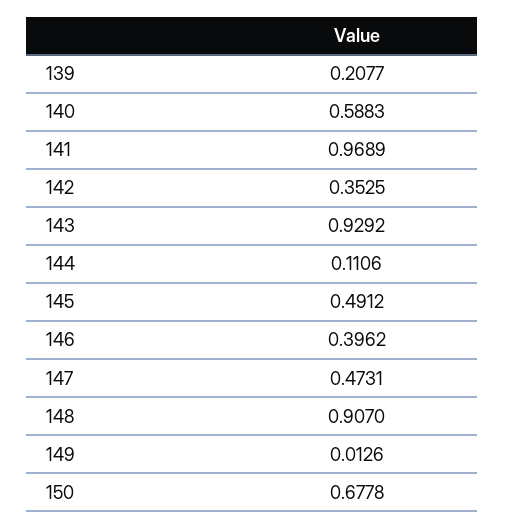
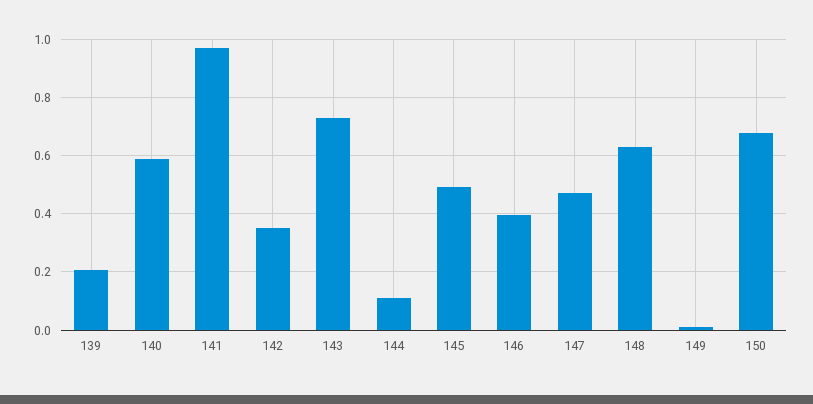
  {
    "139": 0.2077,
    "140": 0.5883,
    "141": 0.9689,
    "142": 0.3525,
-   "143": 0.9292,
+   "143": 0.725,
    "144": 0.1106,
    "145": 0.4912,
    "146": 0.3962,
    "147": 0.4731,
-   "148": 0.907,
+   "148": 0.625,
    "149": 0.0126,
    "150": 0.6778
  }

